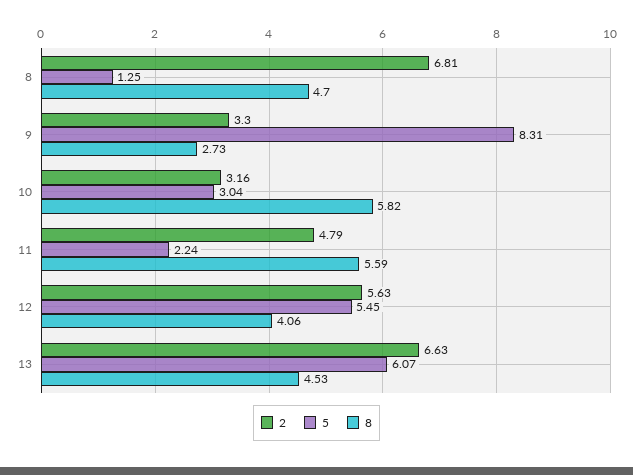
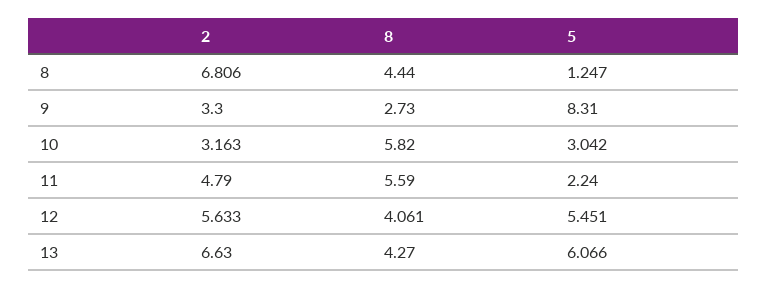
  {
    "2": {
      "8": 6.806,
      "9": 3.3,
      "10": 3.163,
      "11": 4.79,
      "12": 5.633,
      "13": 6.63
    },
    "5": {
      "8": 1.247,
      "9": 8.31,
      "10": 3.042,
      "11": 2.24,
      "12": 5.451,
      "13": 6.066
    },
    "8": {
-     "8": 4.7,
+     "8": 4.44,
      "9": 2.73,
      "10": 5.82,
      "11": 5.59,
      "12": 4.061,
-     "13": 4.53
+     "13": 4.27
    }
  }

